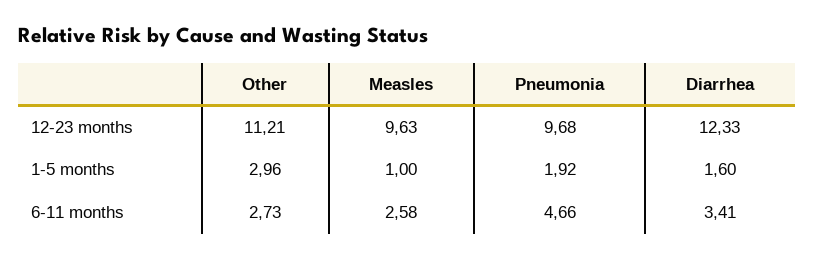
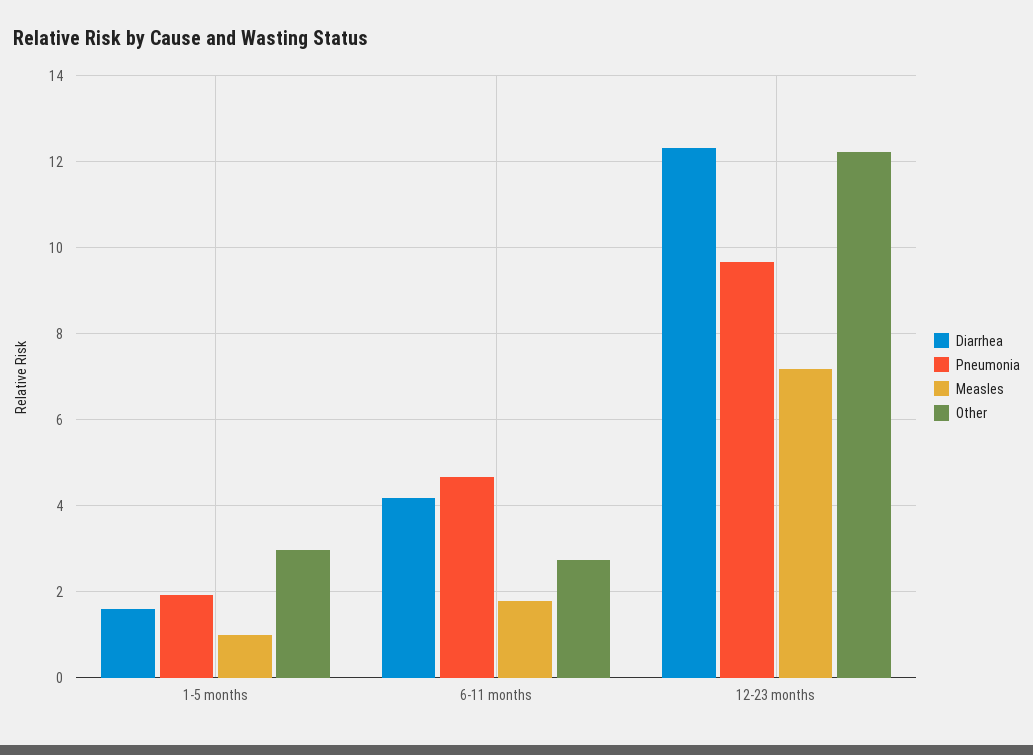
  {
    "Other": {
-     "12-23 months": 11.21,
+     "12-23 months": 12.2,
      "1-5 months": 2.96,
      "6-11 months": 2.73
    },
    "Measles": {
-     "12-23 months": 9.63,
+     "12-23 months": 7.2,
      "1-5 months": 1,
-     "6-11 months": 2.58
+     "6-11 months": 1.8
    },
    "Pneumonia": {
      "12-23 months": 9.68,
      "1-5 months": 1.92,
      "6-11 months": 4.66
    },
    "Diarrhea": {
      "12-23 months": 12.33,
      "1-5 months": 1.6,
-     "6-11 months": 3.41
+     "6-11 months": 4.2
    }
  }

